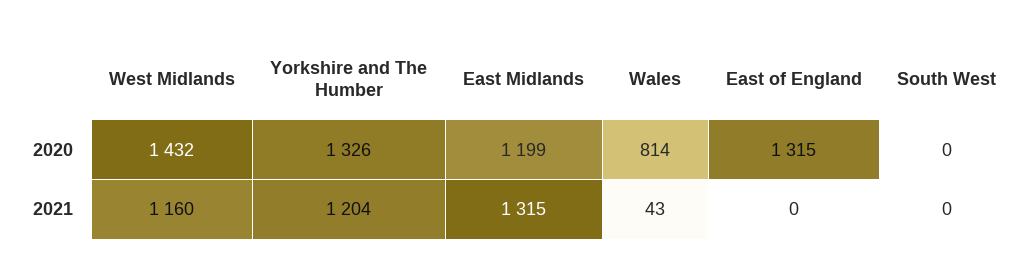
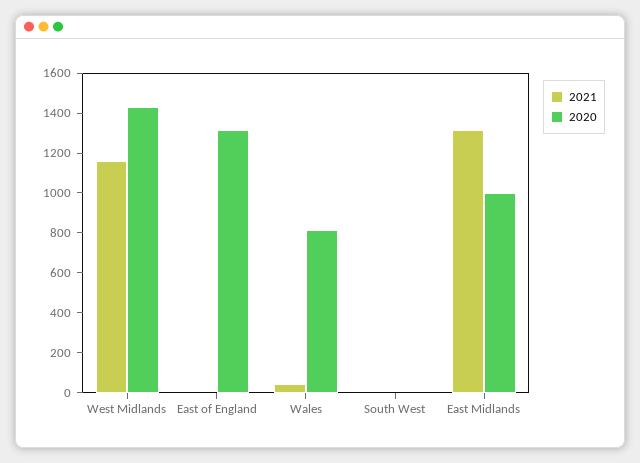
  {
    "2020": {
      "West Midlands": 1432,
-     "Yorkshire and The Humber": 1326,
-     "East Midlands": 1199,
+     "East Midlands": 1000,
      "Wales": 814,
      "East of England": 1315,
      "South West": 0
    },
    "2021": {
      "West Midlands": 1160,
-     "Yorkshire and The Humber": 1204,
      "East Midlands": 1315,
      "Wales": 43,
      "East of England": 0,
      "South West": 0
    }
  }

